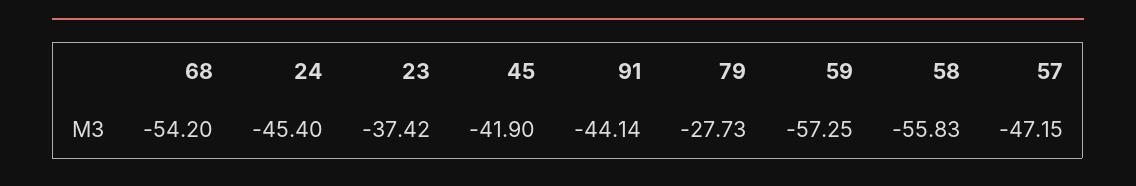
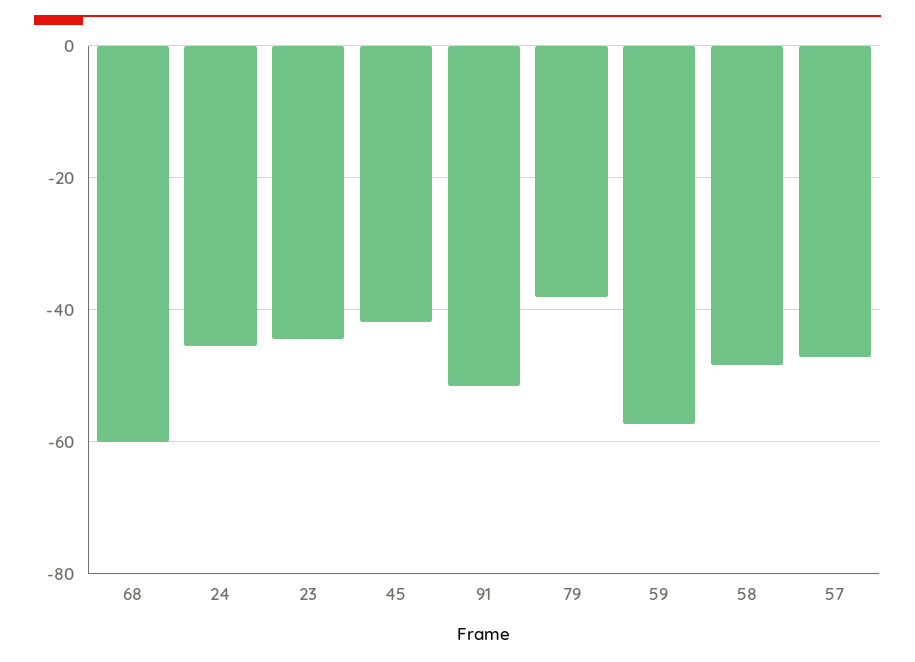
  {
-   "68": -54.2,
+   "68": -60,
    "24": -45.4,
-   "23": -37.42,
+   "23": -44,
    "45": -41.9,
-   "91": -44.14,
+   "91": -52,
-   "79": -27.73,
+   "79": -38,
    "59": -57.25,
-   "58": -55.83,
+   "58": -48,
    "57": -47.15
  }

